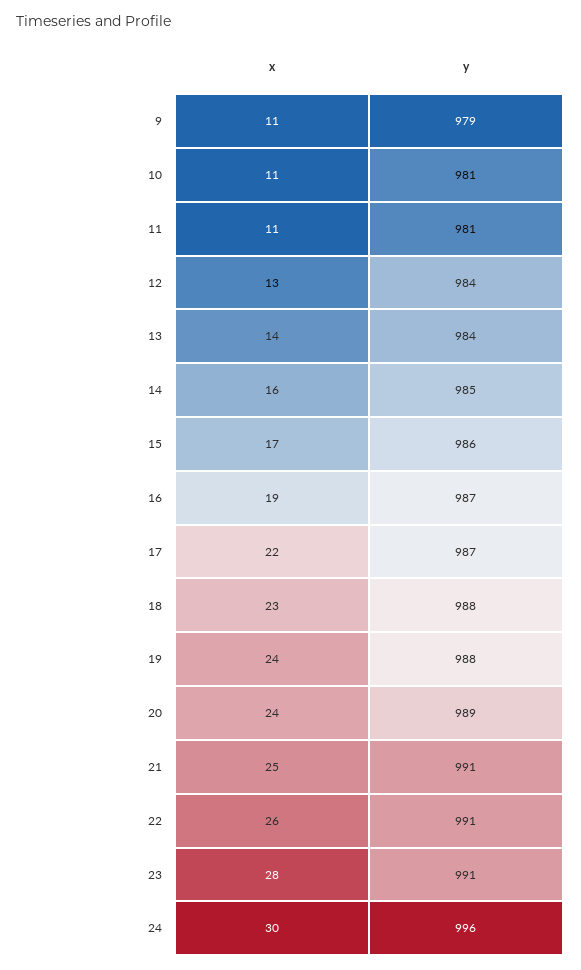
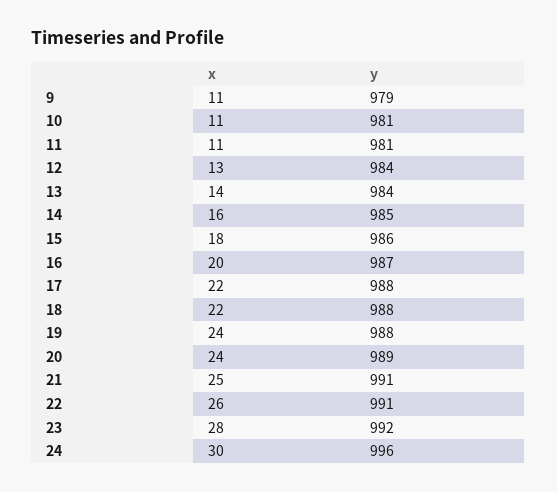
  {
    "x": {
      "9": 11,
      "10": 11,
      "11": 11,
      "12": 13,
      "13": 14,
      "14": 16,
-     "15": 17,
+     "15": 18,
-     "16": 19,
+     "16": 20,
      "17": 22,
-     "18": 23,
+     "18": 22,
      "19": 24,
      "20": 24,
      "21": 25,
      "22": 26,
      "23": 28,
      "24": 30
    },
    "y": {
      "9": 979,
      "10": 981,
      "11": 981,
      "12": 984,
      "13": 984,
      "14": 985,
      "15": 986,
      "16": 987,
-     "17": 987,
+     "17": 988,
      "18": 988,
      "19": 988,
      "20": 989,
      "21": 991,
      "22": 991,
-     "23": 991,
+     "23": 992,
      "24": 996
    }
  }

